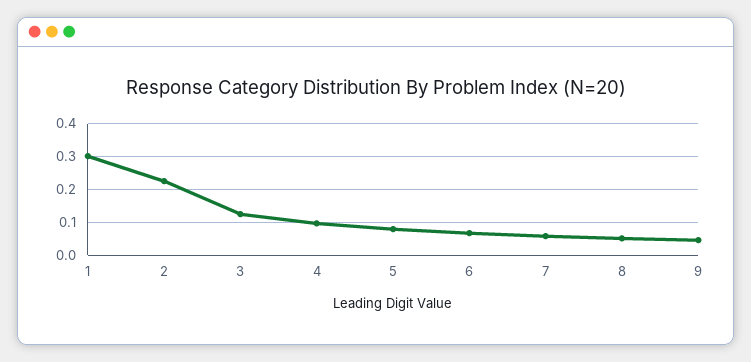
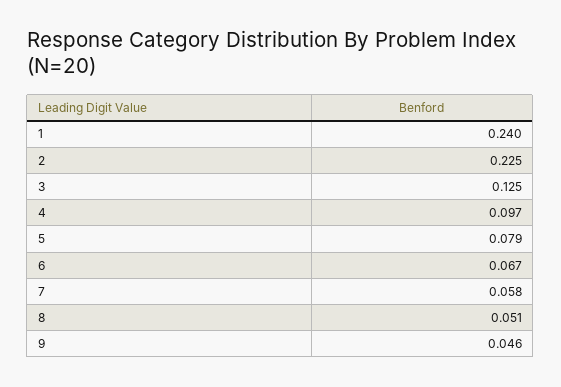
  {
-   "1": 0.3,
+   "1": 0.24,
    "2": 0.225,
    "3": 0.125,
    "4": 0.097,
    "5": 0.079,
    "6": 0.067,
    "7": 0.058,
    "8": 0.051,
    "9": 0.046
  }

